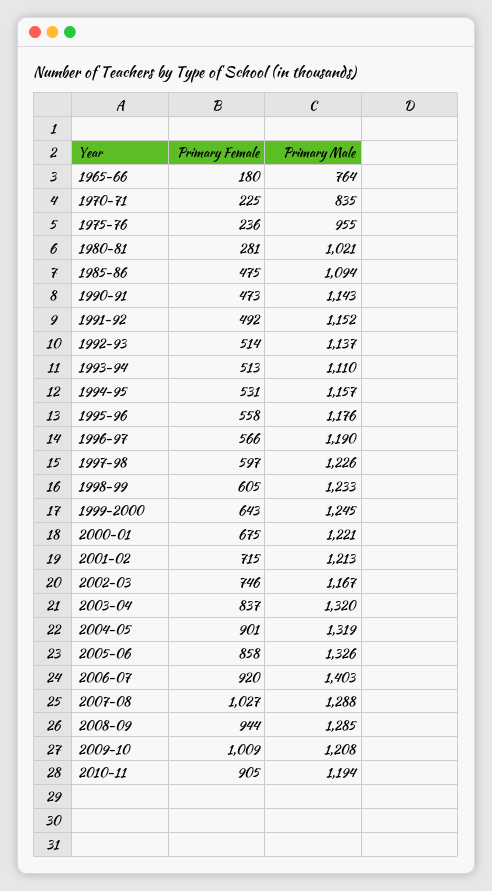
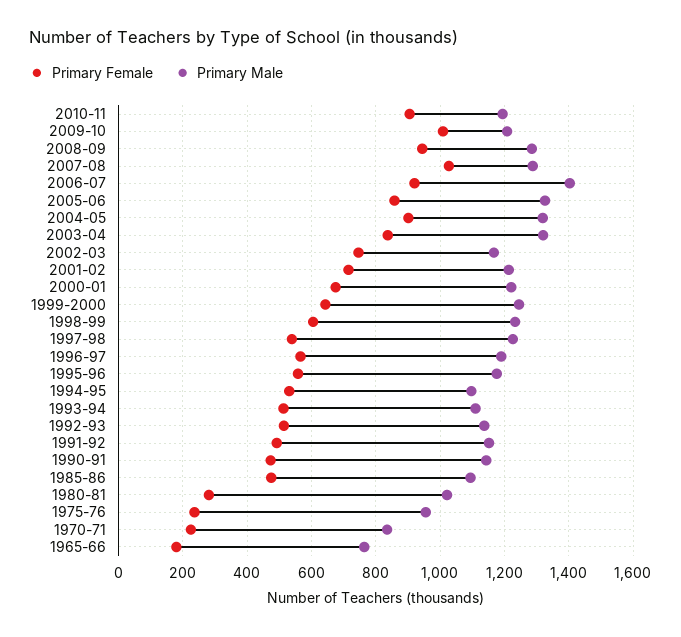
  {
    "Primary Female": {
      "1965-66": 180,
      "1970-71": 225,
      "1975-76": 236,
      "1980-81": 281,
      "1985-86": 475,
      "1990-91": 473,
      "1991-92": 492,
      "1992-93": 514,
      "1993-94": 513,
      "1994-95": 531,
      "1995-96": 558,
      "1996-97": 566,
-     "1997-98": 597,
+     "1997-98": 540,
      "1998-99": 605,
      "1999-2000": 643,
      "2000-01": 675,
      "2001-02": 715,
      "2002-03": 746,
      "2003-04": 837,
      "2004-05": 901,
      "2005-06": 858,
      "2006-07": 920,
      "2007-08": 1027,
      "2008-09": 944,
      "2009-10": 1009,
      "2010-11": 905
    },
    "Primary Male": {
      "1965-66": 764,
      "1970-71": 835,
      "1975-76": 955,
      "1980-81": 1021,
      "1985-86": 1094,
      "1990-91": 1143,
      "1991-92": 1152,
      "1992-93": 1137,
      "1993-94": 1110,
-     "1994-95": 1157,
+     "1994-95": 1100,
      "1995-96": 1176,
      "1996-97": 1190,
      "1997-98": 1226,
      "1998-99": 1233,
      "1999-2000": 1245,
      "2000-01": 1221,
      "2001-02": 1213,
      "2002-03": 1167,
      "2003-04": 1320,
      "2004-05": 1319,
      "2005-06": 1326,
      "2006-07": 1403,
      "2007-08": 1288,
      "2008-09": 1285,
      "2009-10": 1208,
      "2010-11": 1194
    }
  }

